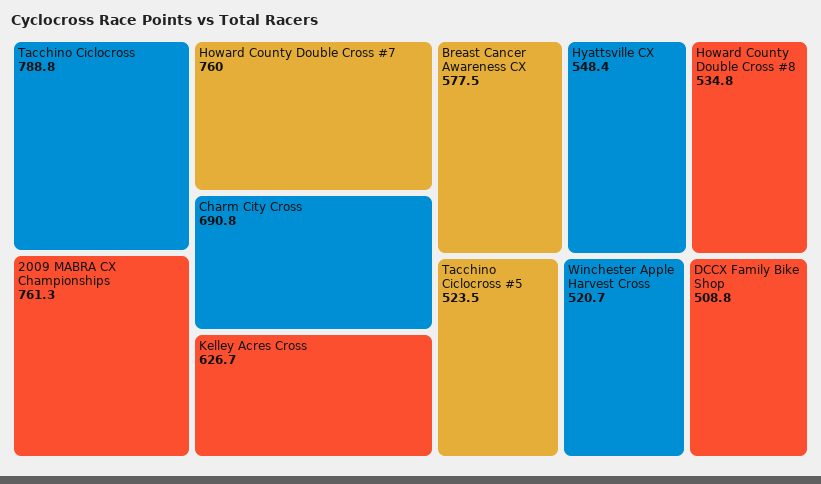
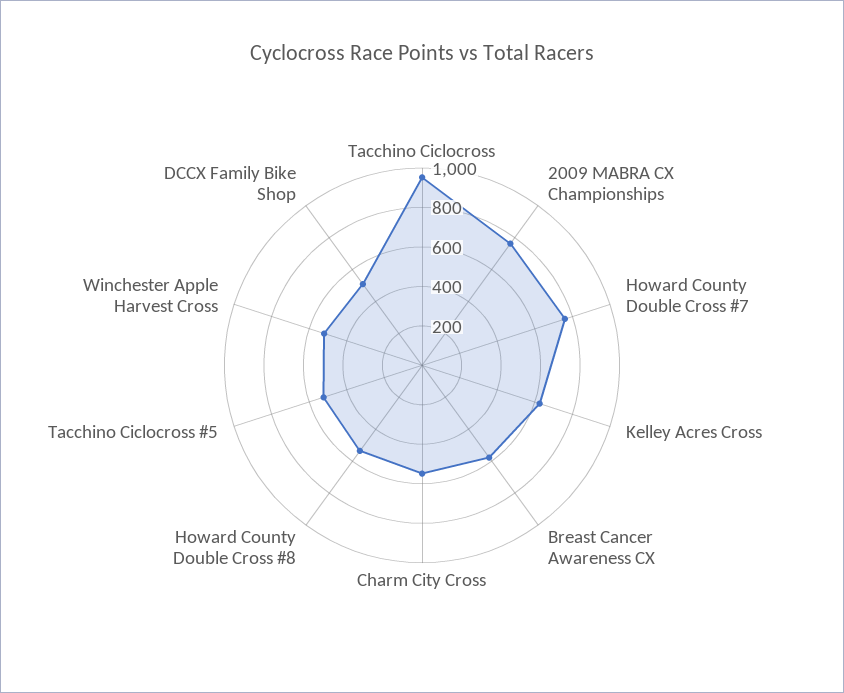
  {
-   "Tacchino Ciclocross": 788.8,
+   "Tacchino Ciclocross": 950,
    "2009 MABRA CX Championships": 761.3,
    "Howard County Double Cross #7": 760,
-   "Charm City Cross": 690.8,
+   "Charm City Cross": 550,
    "Kelley Acres Cross": 626.7,
    "Breast Cancer Awareness CX": 577.5,
-   "Hyattsville CX": 548.4,
    "Howard County Double Cross #8": 534.8,
    "Tacchino Ciclocross #5": 523.5,
    "Winchester Apple Harvest Cross": 520.7,
    "DCCX Family Bike Shop": 508.8
  }

